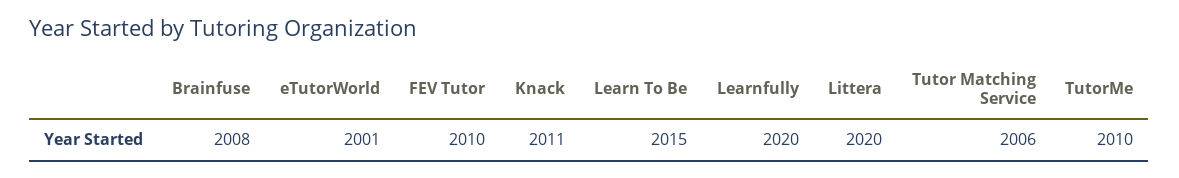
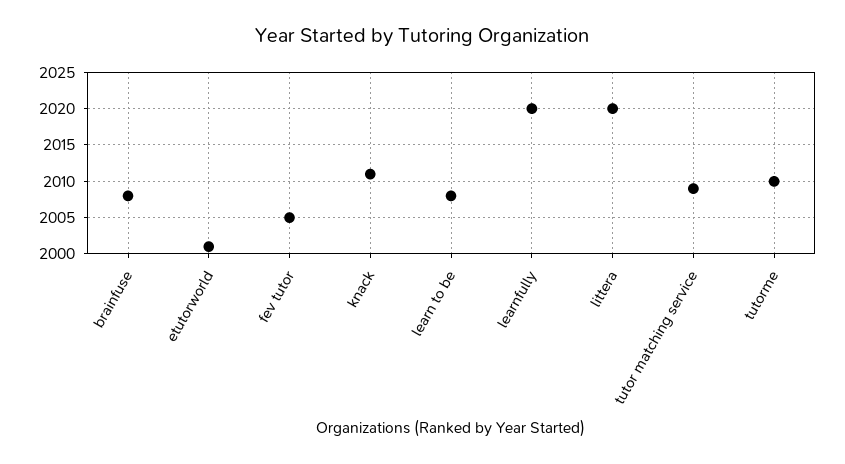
  {
    "Brainfuse": 2008,
    "eTutorWorld": 2001,
-   "FEV Tutor": 2010,
+   "FEV Tutor": 2005,
    "Knack": 2011,
-   "Learn To Be": 2015,
+   "Learn To Be": 2008,
    "Learnfully": 2020,
    "Littera": 2020,
-   "Tutor Matching Service": 2006,
+   "Tutor Matching Service": 2009,
    "TutorMe": 2010
  }

